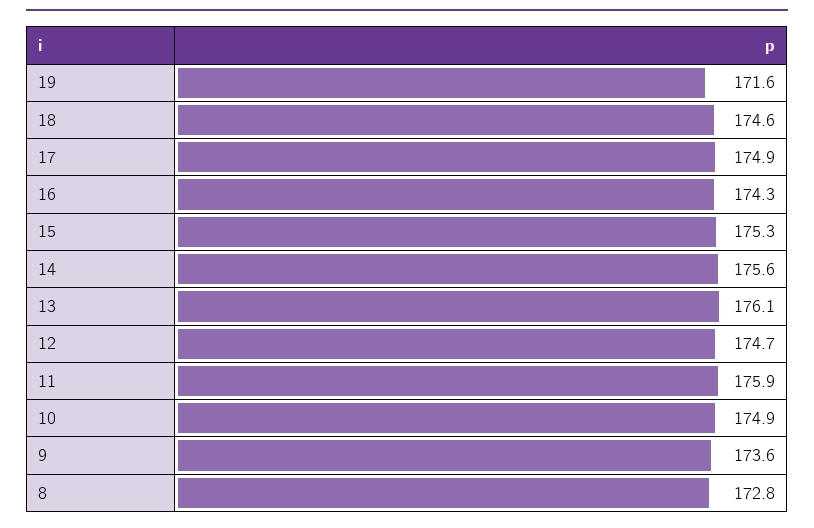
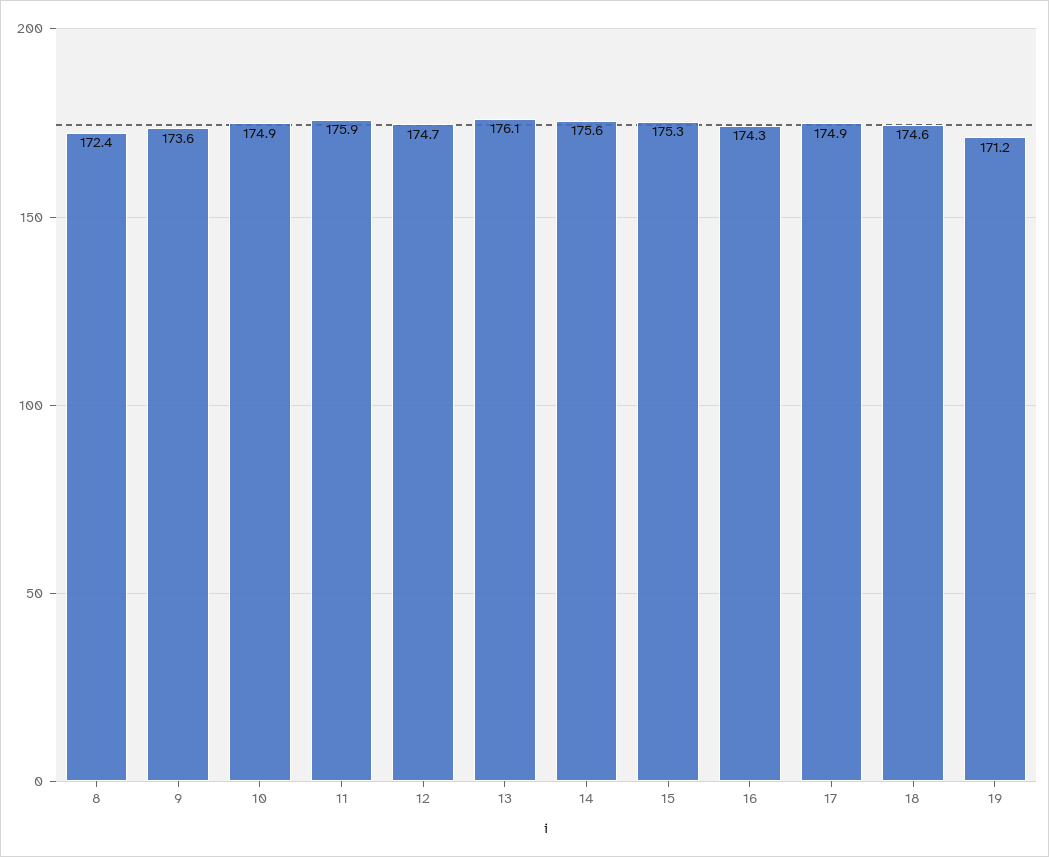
  {
-   "19": 171.6,
+   "19": 171.2,
    "18": 174.6,
    "17": 174.9,
    "16": 174.3,
    "15": 175.3,
    "14": 175.6,
    "13": 176.1,
    "12": 174.7,
    "11": 175.9,
    "10": 174.9,
    "9": 173.6,
-   "8": 172.8
+   "8": 172.4
  }

